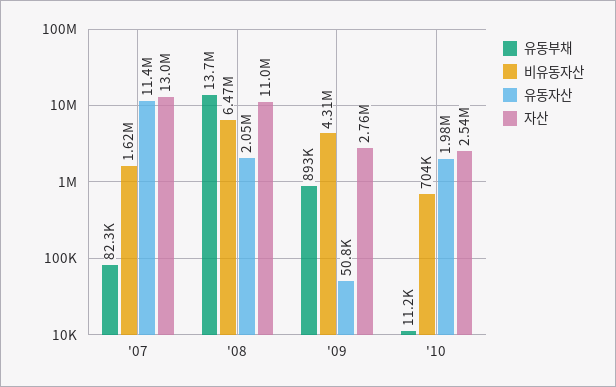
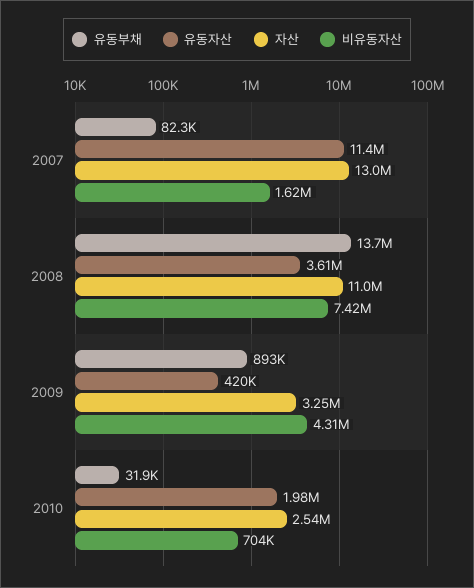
  {
    "유동부채": {
      "'07": 82300,
      "'08": 13700000,
      "'09": 893000,
-     "'10": 11200
+     "'10": 31900
    },
    "비유동자산": {
      "'07": 1620000,
-     "'08": 6470000,
+     "'08": 7420000,
      "'09": 4310000,
      "'10": 704000
    },
    "유동자산": {
      "'07": 11400000,
-     "'08": 2050000,
+     "'08": 3610000,
-     "'09": 50800,
+     "'09": 420000,
      "'10": 1980000
    },
    "자산": {
      "'07": 13000000,
      "'08": 11000000,
-     "'09": 2760000,
+     "'09": 3250000,
      "'10": 2540000
    }
  }

